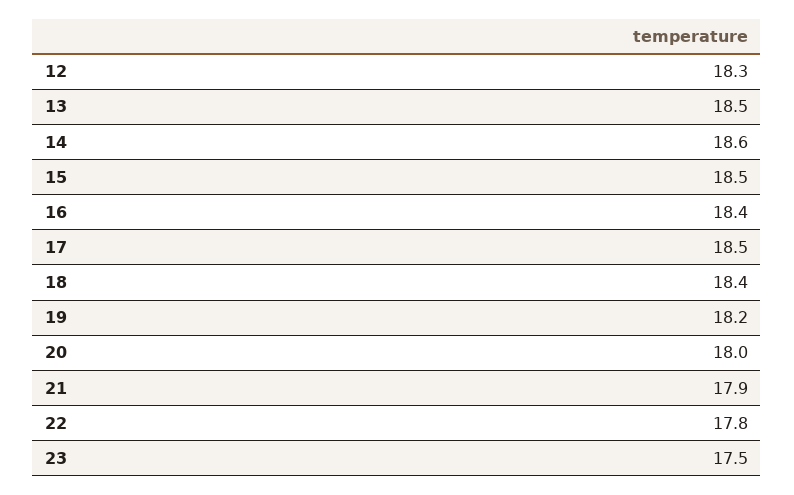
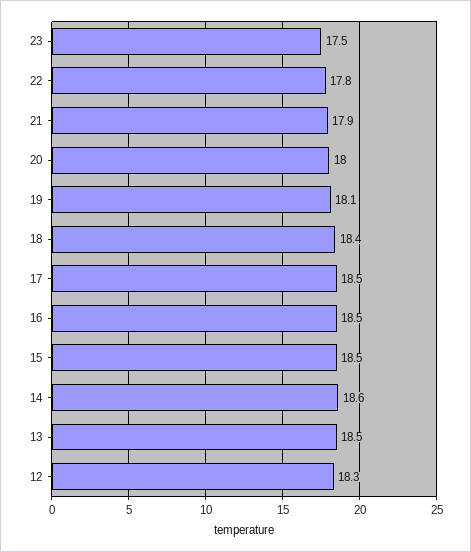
  {
    "12": 18.3,
    "13": 18.5,
    "14": 18.6,
    "15": 18.5,
-   "16": 18.4,
+   "16": 18.5,
    "17": 18.5,
    "18": 18.4,
-   "19": 18.2,
+   "19": 18.1,
    "20": 18,
    "21": 17.9,
    "22": 17.8,
    "23": 17.5
  }

